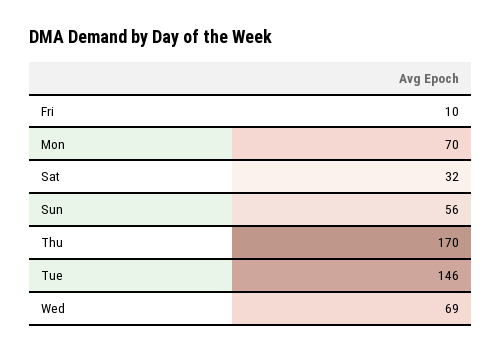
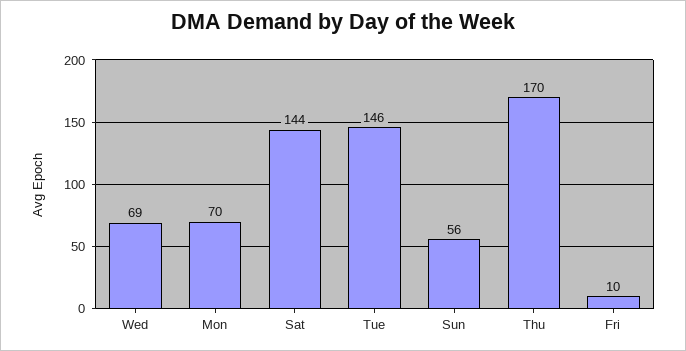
  {
    "Fri": 10,
    "Mon": 70,
-   "Sat": 32,
+   "Sat": 144,
    "Sun": 56,
    "Thu": 170,
    "Tue": 146,
    "Wed": 69
  }

